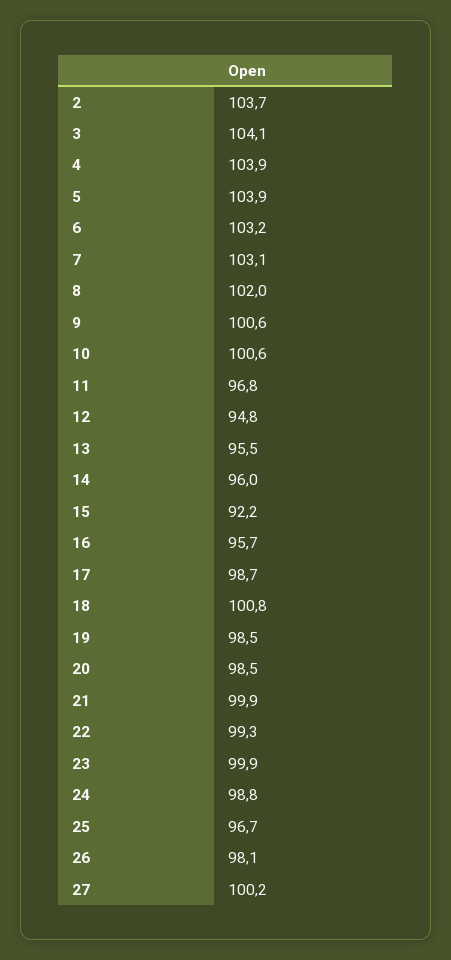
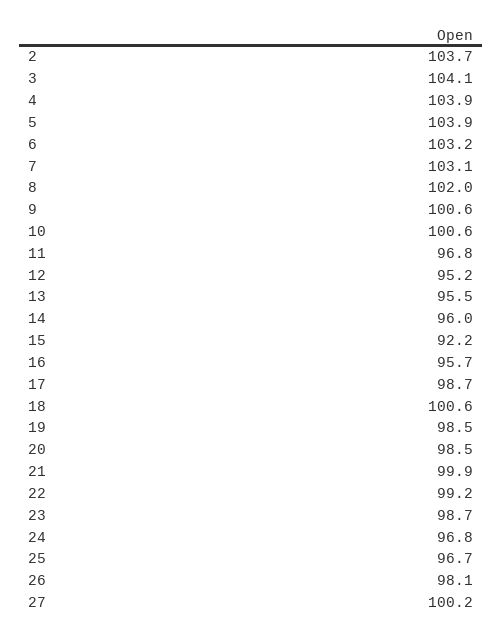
  {
    "2": 103.7,
    "3": 104.1,
    "4": 103.9,
    "5": 103.9,
    "6": 103.2,
    "7": 103.1,
    "8": 102,
    "9": 100.6,
    "10": 100.6,
    "11": 96.8,
-   "12": 94.8,
+   "12": 95.2,
    "13": 95.5,
    "14": 96,
    "15": 92.2,
    "16": 95.7,
    "17": 98.7,
-   "18": 100.8,
+   "18": 100.6,
    "19": 98.5,
    "20": 98.5,
    "21": 99.9,
-   "22": 99.3,
+   "22": 99.2,
-   "23": 99.9,
+   "23": 98.7,
-   "24": 98.8,
+   "24": 96.8,
    "25": 96.7,
    "26": 98.1,
    "27": 100.2
  }

